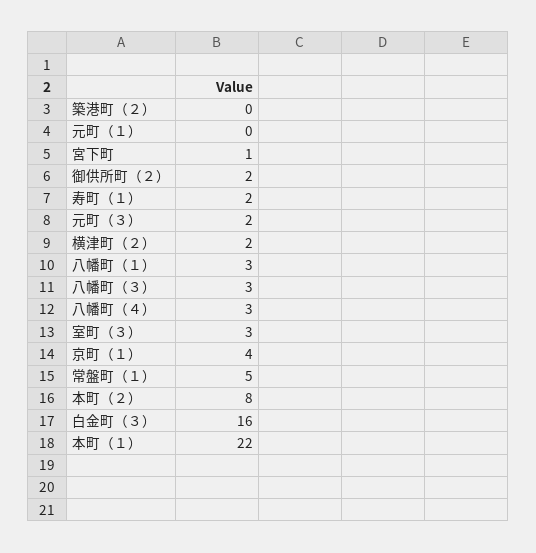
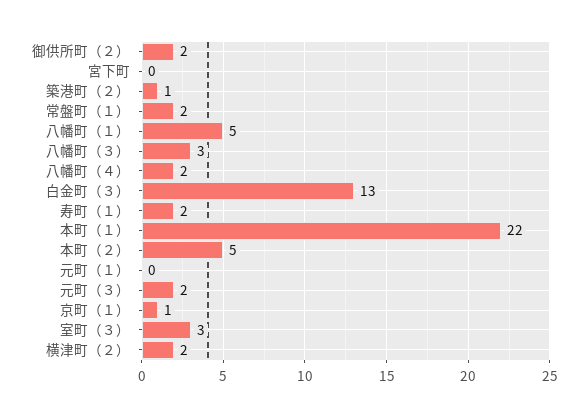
  {
-   "築港町（２）": 0,
+   "築港町（２）": 1,
    "元町（１）": 0,
-   "宮下町": 1,
+   "宮下町": 0,
    "御供所町（２）": 2,
    "寿町（１）": 2,
    "元町（３）": 2,
    "横津町（２）": 2,
-   "八幡町（１）": 3,
+   "八幡町（１）": 5,
    "八幡町（３）": 3,
-   "八幡町（４）": 3,
+   "八幡町（４）": 2,
    "室町（３）": 3,
-   "京町（１）": 4,
+   "京町（１）": 1,
-   "常盤町（１）": 5,
+   "常盤町（１）": 2,
-   "本町（２）": 8,
+   "本町（２）": 5,
-   "白金町（３）": 16,
+   "白金町（３）": 13,
    "本町（１）": 22
  }

